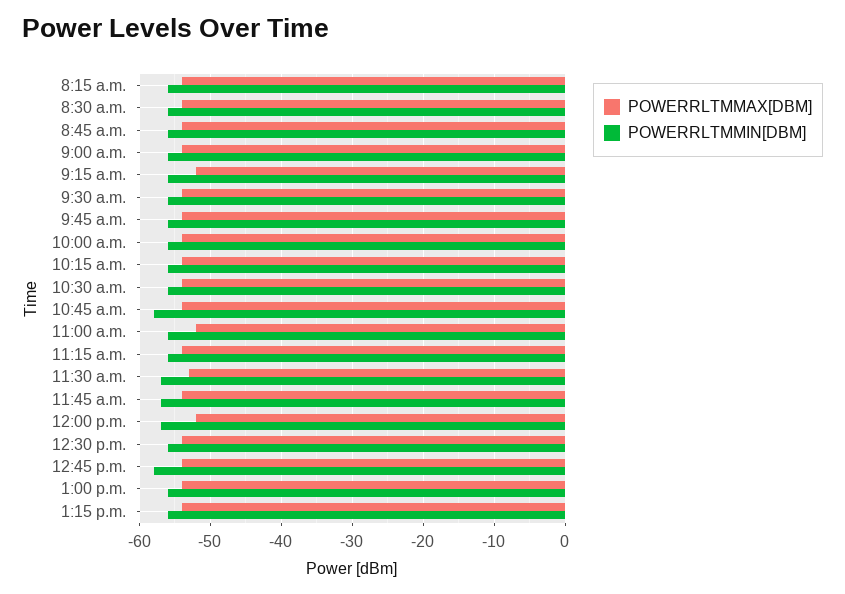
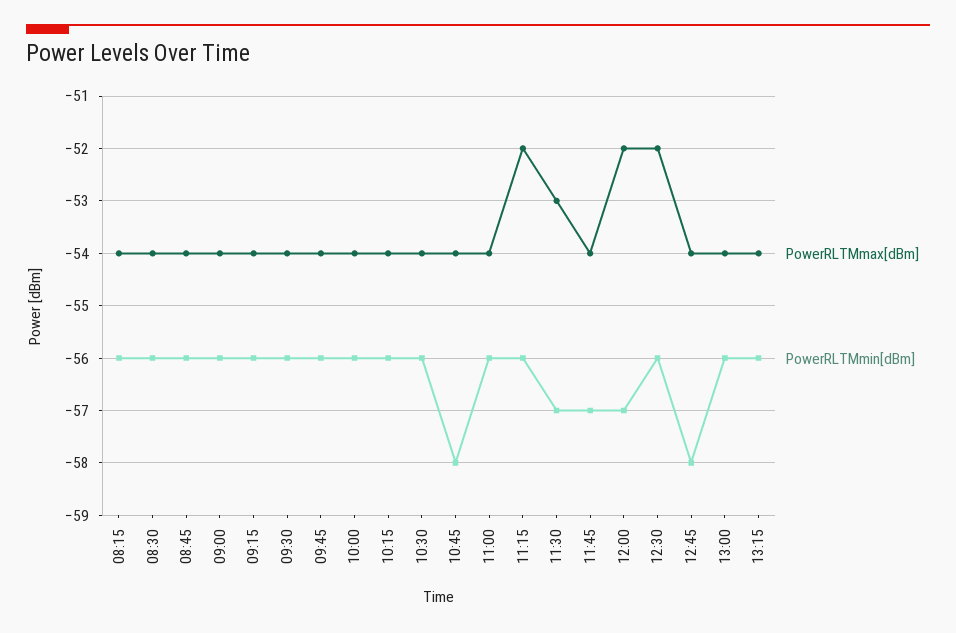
  {
    "POWERRLTMMAX[DBM]": {
      "8:15 a.m.": -54,
      "8:30 a.m.": -54,
      "8:45 a.m.": -54,
      "9:00 a.m.": -54,
-     "9:15 a.m.": -52,
+     "9:15 a.m.": -54,
      "9:30 a.m.": -54,
      "9:45 a.m.": -54,
      "10:00 a.m.": -54,
      "10:15 a.m.": -54,
      "10:30 a.m.": -54,
      "10:45 a.m.": -54,
-     "11:00 a.m.": -52,
+     "11:00 a.m.": -54,
-     "11:15 a.m.": -54,
+     "11:15 a.m.": -52,
      "11:30 a.m.": -53,
      "11:45 a.m.": -54,
      "12:00 p.m.": -52,
-     "12:30 p.m.": -54,
+     "12:30 p.m.": -52,
      "12:45 p.m.": -54,
      "1:00 p.m.": -54,
      "1:15 p.m.": -54
    },
    "POWERRLTMMIN[DBM]": {
      "8:15 a.m.": -56,
      "8:30 a.m.": -56,
      "8:45 a.m.": -56,
      "9:00 a.m.": -56,
      "9:15 a.m.": -56,
      "9:30 a.m.": -56,
      "9:45 a.m.": -56,
      "10:00 a.m.": -56,
      "10:15 a.m.": -56,
      "10:30 a.m.": -56,
      "10:45 a.m.": -58,
      "11:00 a.m.": -56,
      "11:15 a.m.": -56,
      "11:30 a.m.": -57,
      "11:45 a.m.": -57,
      "12:00 p.m.": -57,
      "12:30 p.m.": -56,
      "12:45 p.m.": -58,
      "1:00 p.m.": -56,
      "1:15 p.m.": -56
    }
  }

